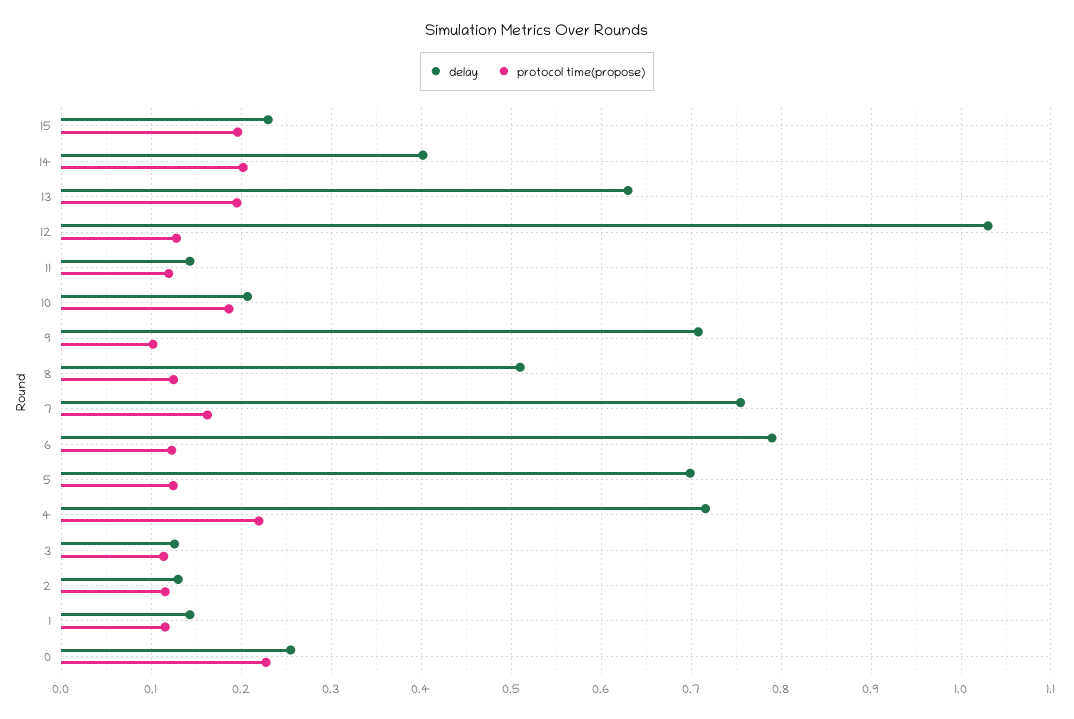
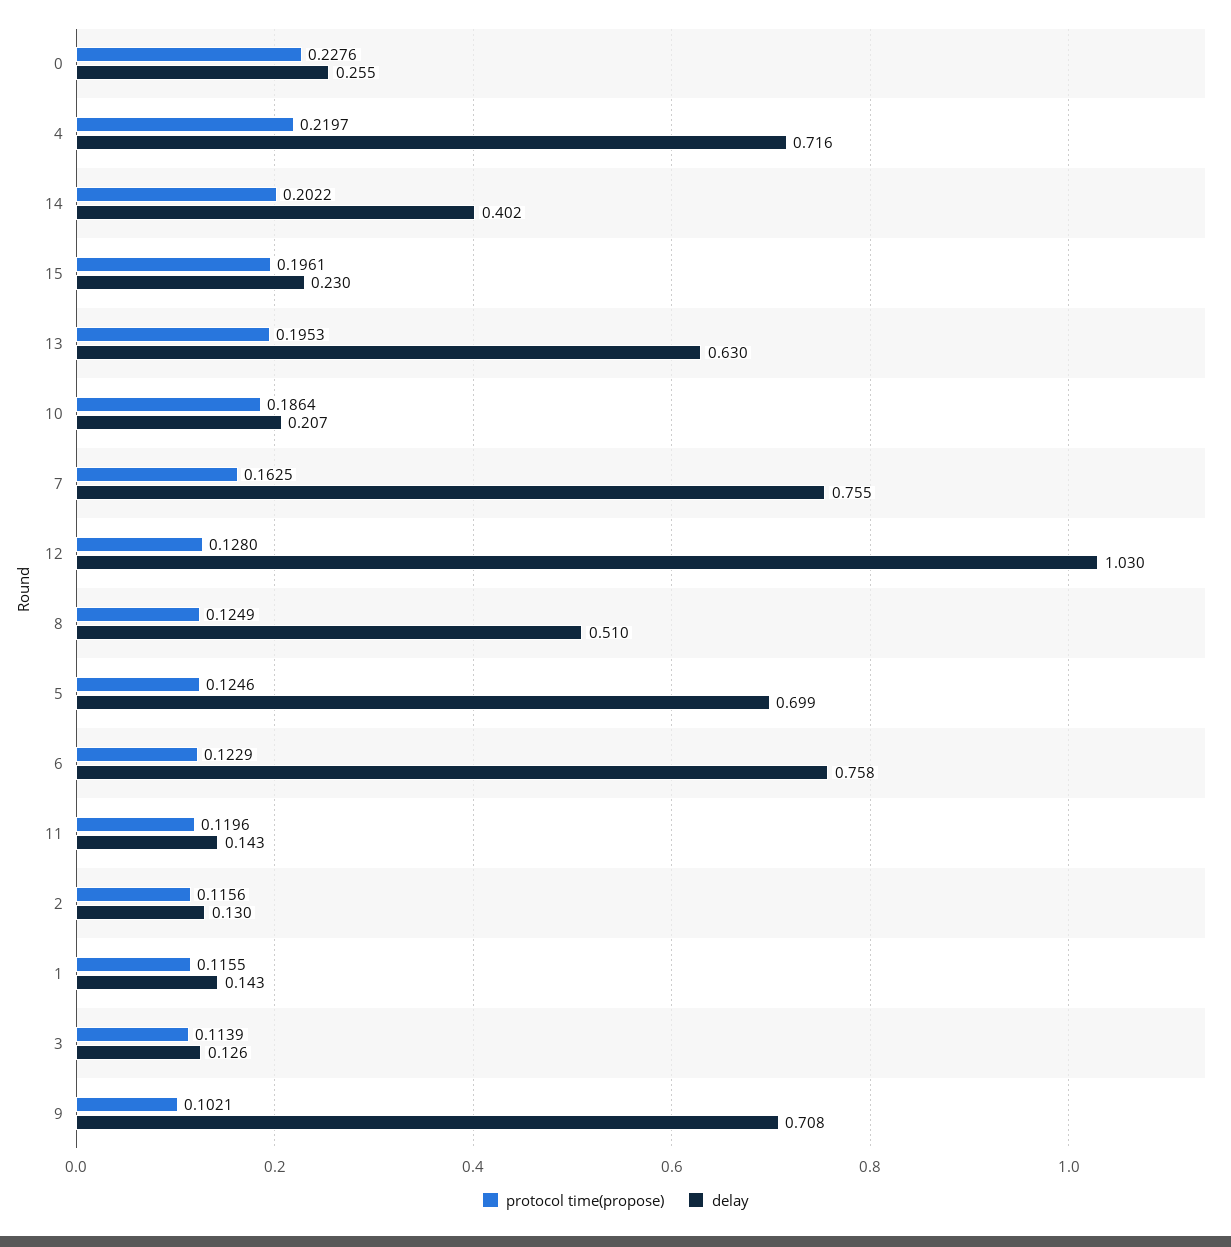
  {
    "delay": {
      "15": 0.23,
      "14": 0.402,
      "13": 0.63,
      "12": 1.03,
      "11": 0.143,
      "10": 0.207,
      "9": 0.708,
      "8": 0.51,
      "7": 0.755,
-     "6": 0.79,
+     "6": 0.758,
      "5": 0.699,
      "4": 0.716,
      "3": 0.126,
      "2": 0.13,
      "1": 0.143,
      "0": 0.255
    },
    "protocol time(propose)": {
      "15": 0.1961,
      "14": 0.2022,
      "13": 0.1953,
      "12": 0.128,
      "11": 0.1196,
      "10": 0.1864,
      "9": 0.1021,
      "8": 0.1249,
      "7": 0.1625,
      "6": 0.1229,
      "5": 0.1246,
      "4": 0.2197,
      "3": 0.1139,
      "2": 0.1156,
      "1": 0.1155,
      "0": 0.2276
    }
  }

